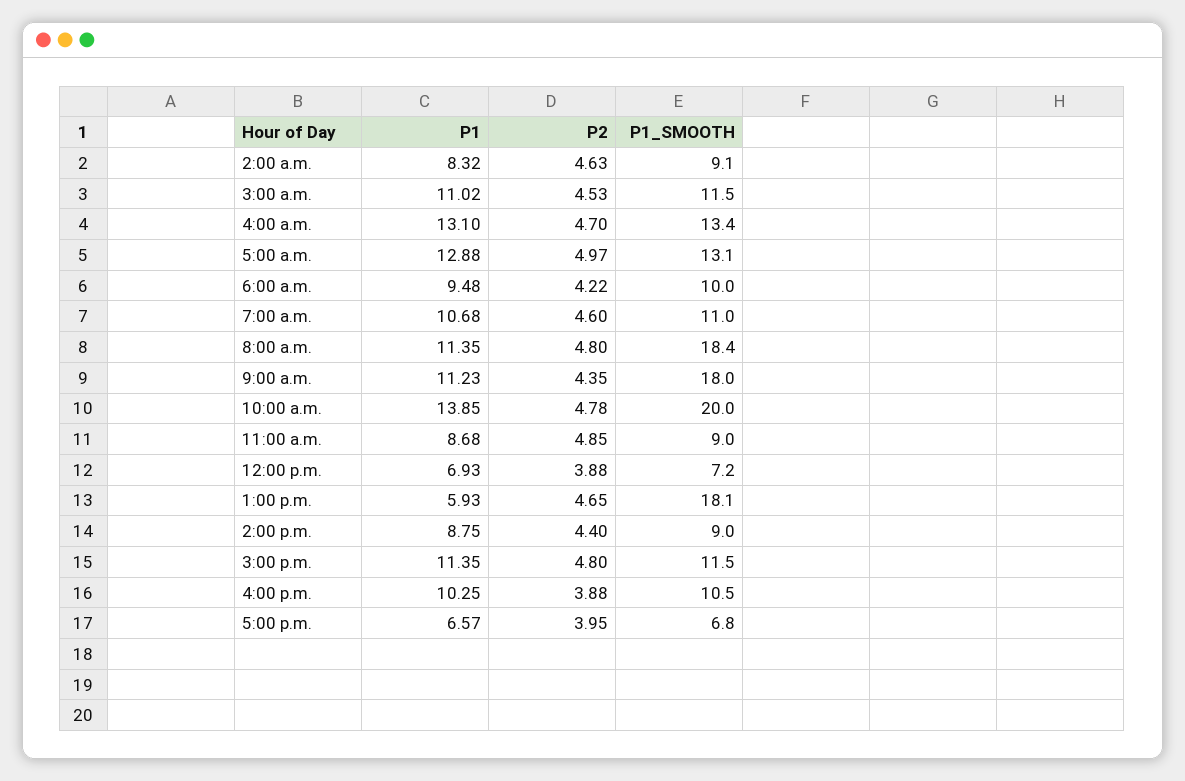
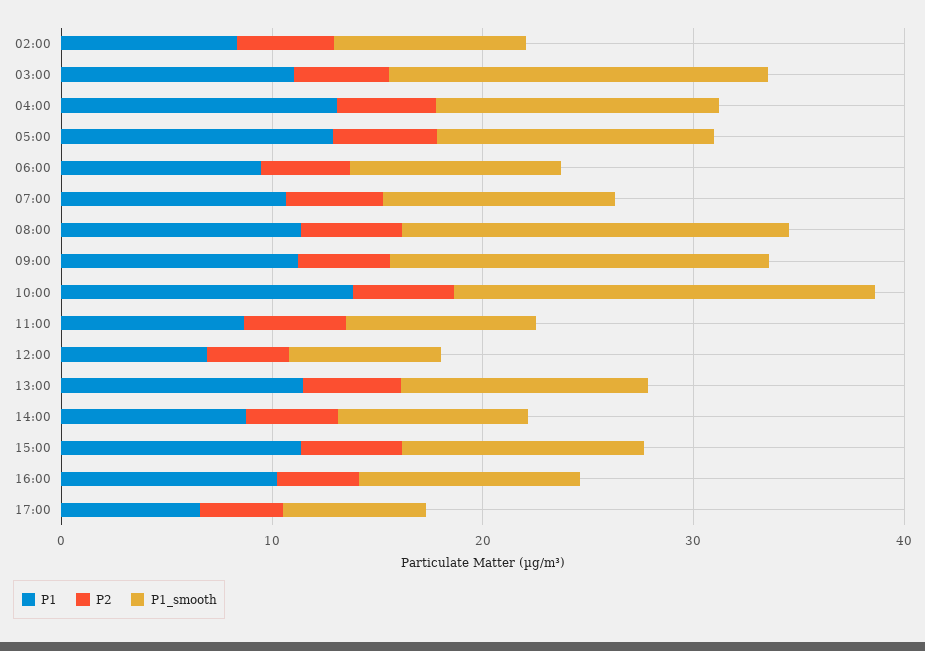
  {
    "P1": {
      "2:00 a.m.": 8.32,
      "3:00 a.m.": 11.02,
      "4:00 a.m.": 13.1,
      "5:00 a.m.": 12.88,
      "6:00 a.m.": 9.48,
      "7:00 a.m.": 10.68,
      "8:00 a.m.": 11.35,
      "9:00 a.m.": 11.23,
      "10:00 a.m.": 13.85,
      "11:00 a.m.": 8.68,
      "12:00 p.m.": 6.93,
-     "1:00 p.m.": 5.93,
+     "1:00 p.m.": 12,
      "2:00 p.m.": 8.75,
      "3:00 p.m.": 11.35,
      "4:00 p.m.": 10.25,
      "5:00 p.m.": 6.57
    },
    "P2": {
      "2:00 a.m.": 4.63,
      "3:00 a.m.": 4.53,
      "4:00 a.m.": 4.7,
      "5:00 a.m.": 4.97,
      "6:00 a.m.": 4.22,
      "7:00 a.m.": 4.6,
      "8:00 a.m.": 4.8,
      "9:00 a.m.": 4.35,
      "10:00 a.m.": 4.78,
      "11:00 a.m.": 4.85,
      "12:00 p.m.": 3.88,
      "1:00 p.m.": 4.65,
      "2:00 p.m.": 4.4,
      "3:00 p.m.": 4.8,
      "4:00 p.m.": 3.88,
      "5:00 p.m.": 3.95
    },
    "P1_SMOOTH": {
      "2:00 a.m.": 9.1,
-     "3:00 a.m.": 11.5,
+     "3:00 a.m.": 18,
      "4:00 a.m.": 13.4,
      "5:00 a.m.": 13.1,
      "6:00 a.m.": 10,
      "7:00 a.m.": 11,
      "8:00 a.m.": 18.4,
      "9:00 a.m.": 18,
      "10:00 a.m.": 20,
      "11:00 a.m.": 9,
      "12:00 p.m.": 7.2,
-     "1:00 p.m.": 18.1,
+     "1:00 p.m.": 12,
      "2:00 p.m.": 9,
      "3:00 p.m.": 11.5,
      "4:00 p.m.": 10.5,
      "5:00 p.m.": 6.8
    }
  }

